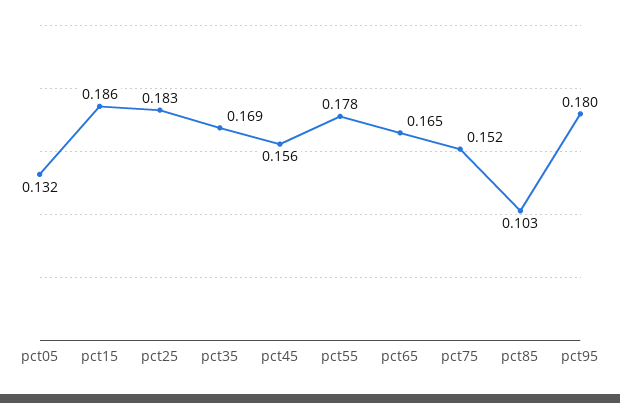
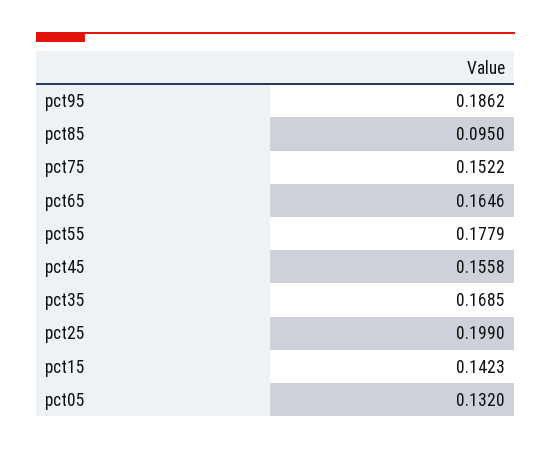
  {
    "pct05": 0.132,
-   "pct15": 0.186,
+   "pct15": 0.1423,
-   "pct25": 0.183,
+   "pct25": 0.199,
    "pct35": 0.1685,
    "pct45": 0.1558,
    "pct55": 0.1779,
    "pct65": 0.1646,
    "pct75": 0.1522,
-   "pct85": 0.103,
+   "pct85": 0.095,
-   "pct95": 0.18
+   "pct95": 0.1862
  }

